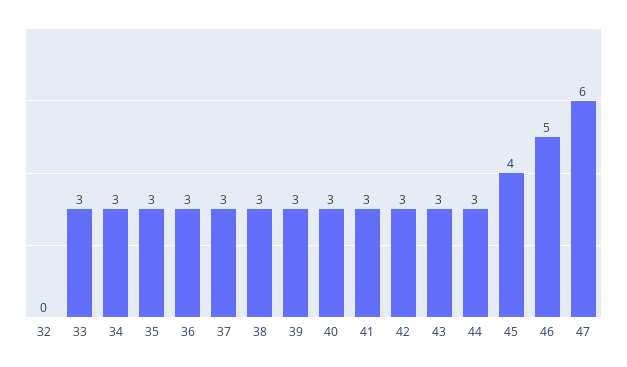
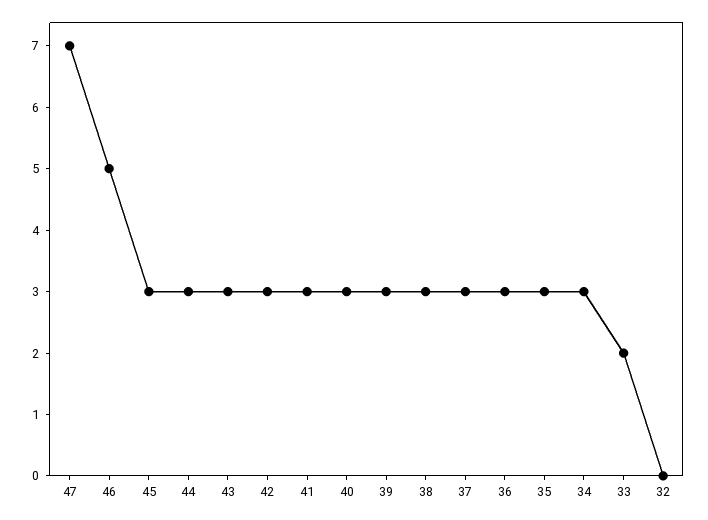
  {
    "32": 0,
-   "33": 3,
+   "33": 2,
    "34": 3,
    "35": 3,
    "36": 3,
    "37": 3,
    "38": 3,
    "39": 3,
    "40": 3,
    "41": 3,
    "42": 3,
    "43": 3,
    "44": 3,
-   "45": 4,
+   "45": 3,
    "46": 5,
-   "47": 6
+   "47": 7
  }

